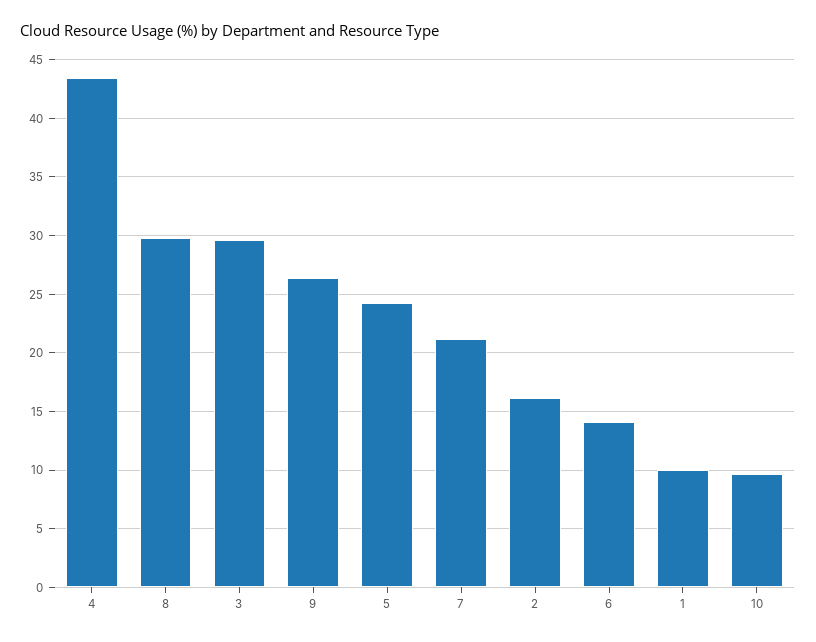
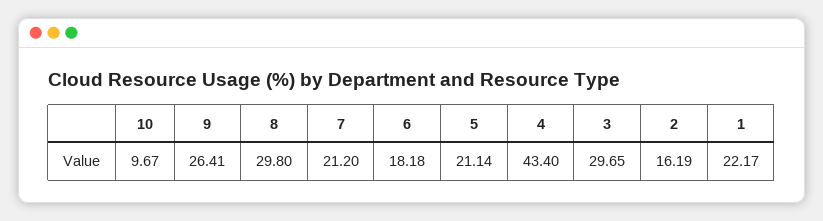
  {
    "4": 43.4,
    "8": 29.8,
    "3": 29.65,
    "9": 26.41,
-   "5": 24,
+   "5": 21.14,
    "7": 21.2,
    "2": 16.19,
-   "6": 14,
+   "6": 18.18,
-   "1": 10,
+   "1": 22.17,
    "10": 9.67
  }

